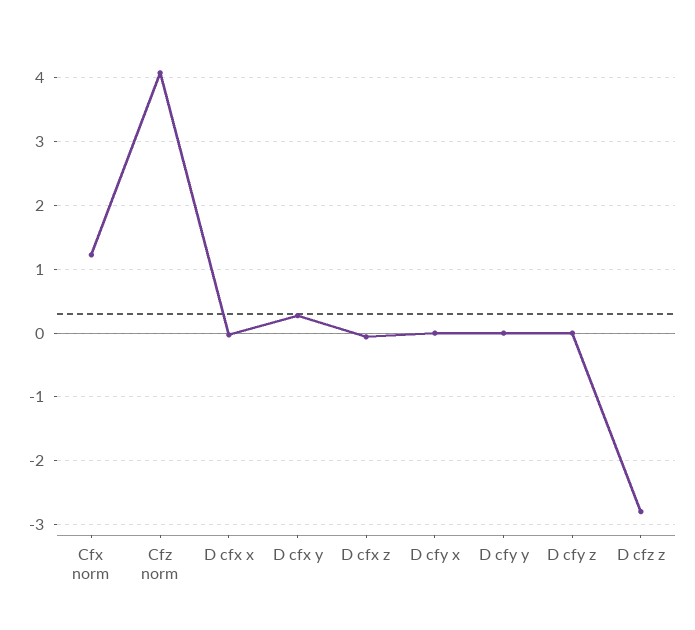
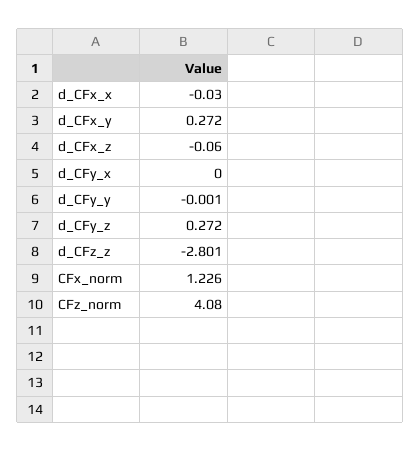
  {
    "Cfx norm": 1.226,
    "Cfz norm": 4.08,
    "D cfx x": -0.03,
    "D cfx y": 0.272,
    "D cfx z": -0.06,
    "D cfy x": 0,
    "D cfy y": -0.001,
-   "D cfy z": 0,
+   "D cfy z": 0.272,
    "D cfz z": -2.801
  }

